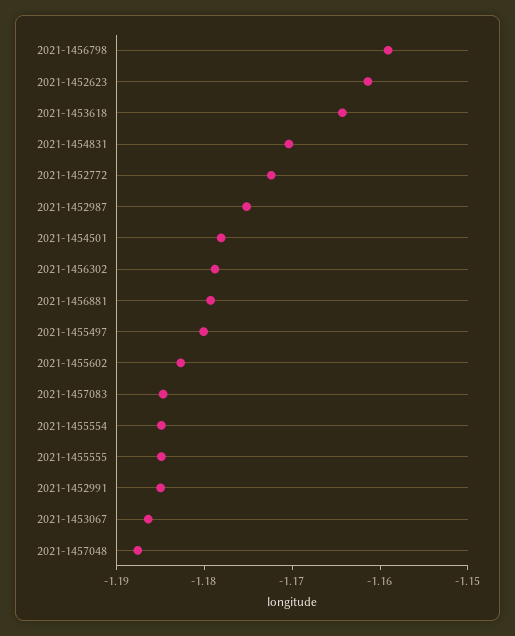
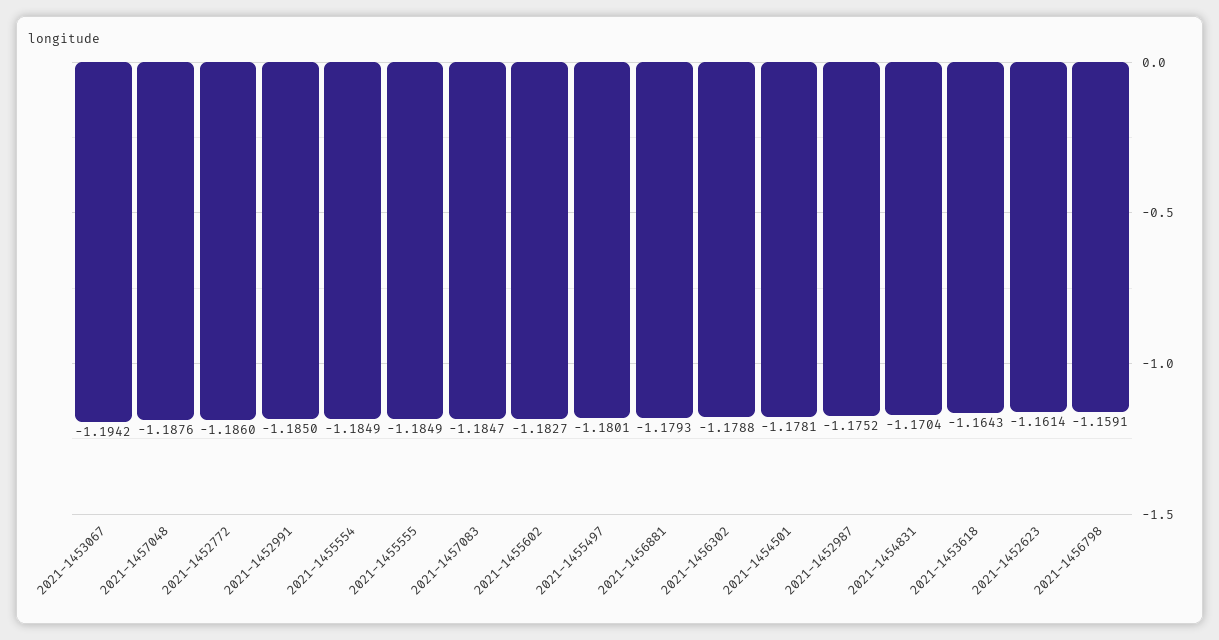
  {
    "2021-1456798": -1.1591,
    "2021-1452623": -1.1614,
    "2021-1453618": -1.1643,
    "2021-1454831": -1.1704,
-   "2021-1452772": -1.172,
+   "2021-1452772": -1.186,
    "2021-1452987": -1.1752,
    "2021-1454501": -1.1781,
    "2021-1456302": -1.1788,
    "2021-1456881": -1.1793,
    "2021-1455497": -1.1801,
    "2021-1455602": -1.1827,
    "2021-1457083": -1.1847,
    "2021-1455554": -1.1849,
    "2021-1455555": -1.1849,
    "2021-1452991": -1.185,
-   "2021-1453067": -1.186,
+   "2021-1453067": -1.1942,
    "2021-1457048": -1.1876
  }

